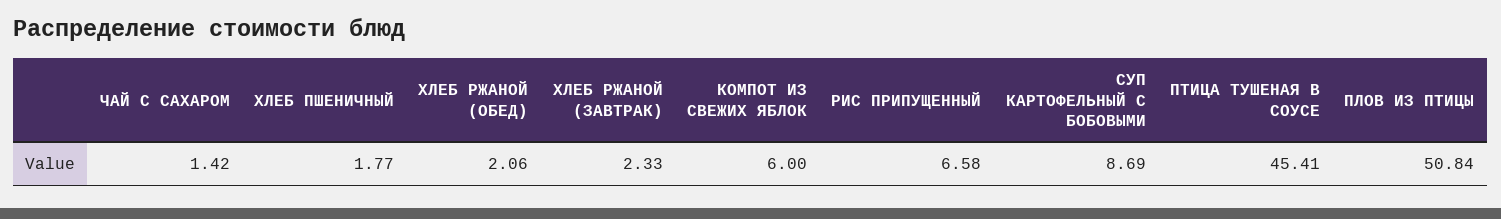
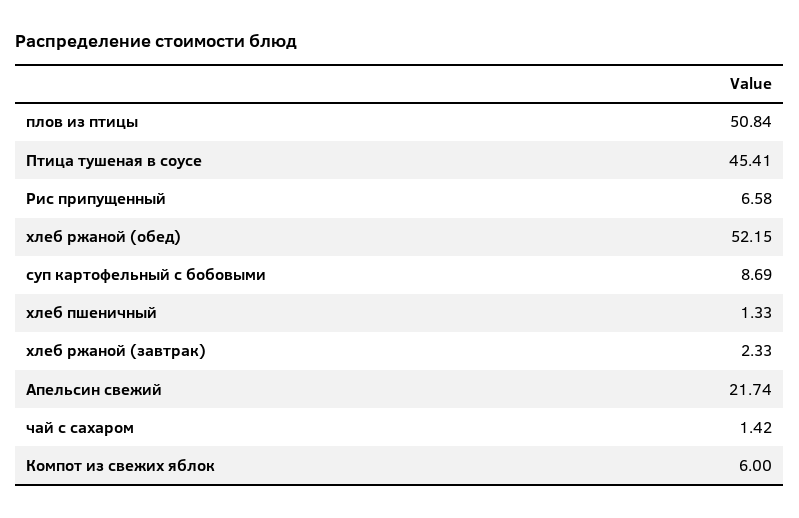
  {
    "ЧАЙ С САХАРОМ": 1.42,
-   "ХЛЕБ ПШЕНИЧНЫЙ": 1.77,
+   "ХЛЕБ ПШЕНИЧНЫЙ": 1.33,
-   "ХЛЕБ РЖАНОЙ (ОБЕД)": 2.06,
+   "ХЛЕБ РЖАНОЙ (ОБЕД)": 52.15,
    "ХЛЕБ РЖАНОЙ (ЗАВТРАК)": 2.33,
    "КОМПОТ ИЗ СВЕЖИХ ЯБЛОК": 6,
    "РИС ПРИПУЩЕННЫЙ": 6.58,
    "СУП КАРТОФЕЛЬНЫЙ С БОБОВЫМИ": 8.69,
    "ПТИЦА ТУШЕНАЯ В СОУСЕ": 45.41,
-   "ПЛОВ ИЗ ПТИЦЫ": 50.84
+   "ПЛОВ ИЗ ПТИЦЫ": 50.84,
+   "Апельсин свежий": 21.74
  }

